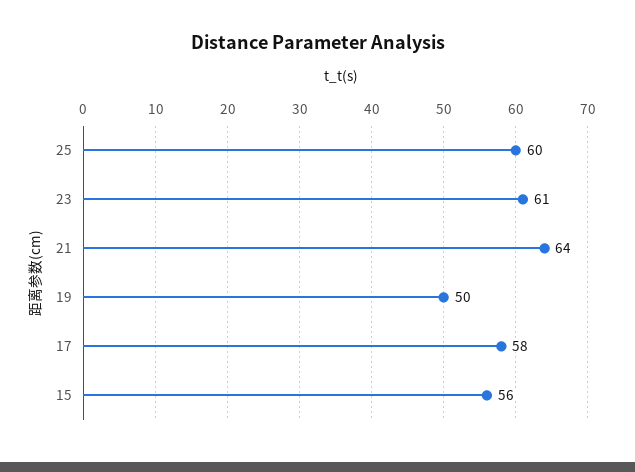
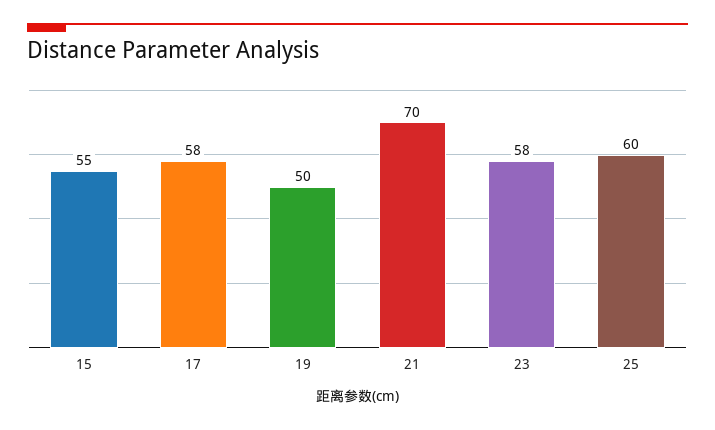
  {
    "25": 60,
-   "23": 61,
+   "23": 58,
-   "21": 64,
+   "21": 70,
    "19": 50,
    "17": 58,
-   "15": 56
+   "15": 55
  }

